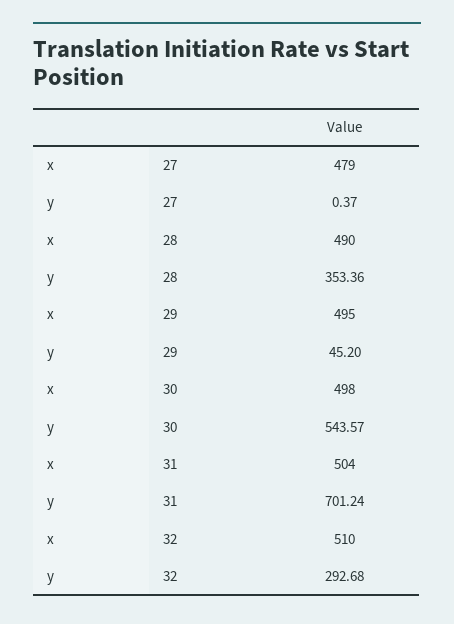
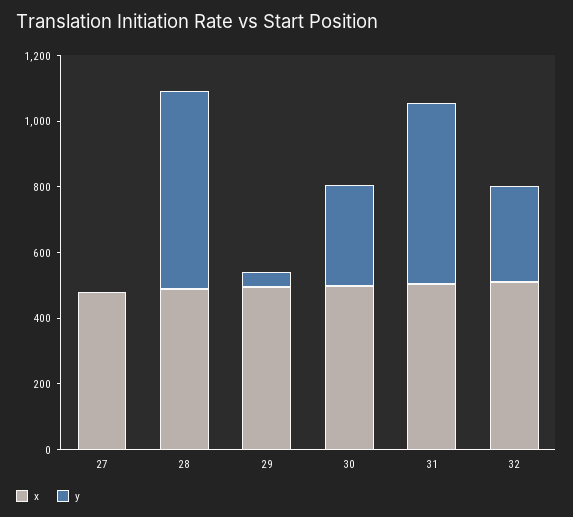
  {
    "x": {
      "27": 479,
      "28": 490,
      "29": 495,
      "30": 498,
      "31": 504,
      "32": 510
    },
    "y": {
      "27": 0.37,
-     "28": 353.36,
+     "28": 600,
      "29": 45.2,
-     "30": 543.57,
+     "30": 300,
-     "31": 701.24,
+     "31": 550,
      "32": 292.68
    }
  }

